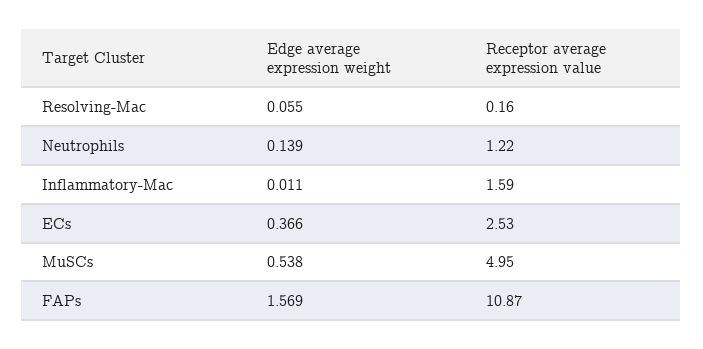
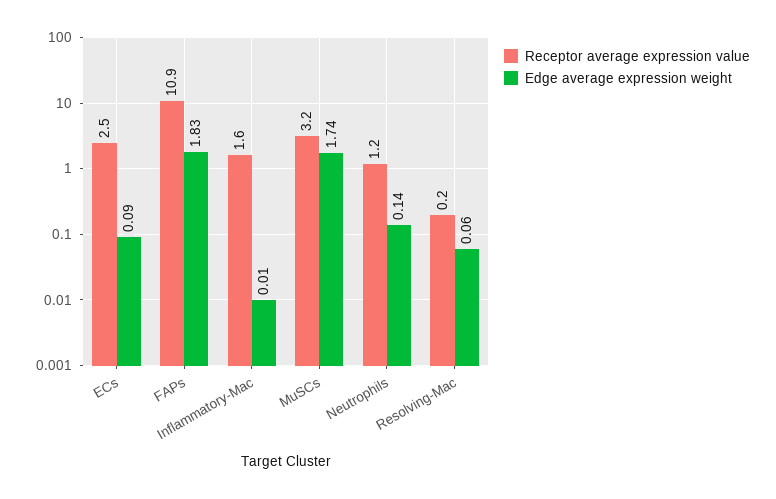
  {
    "Edge average expression weight": {
      "Resolving-Mac": 0.055,
      "Neutrophils": 0.139,
      "Inflammatory-Mac": 0.011,
-     "ECs": 0.366,
+     "ECs": 0.09,
-     "MuSCs": 0.538,
+     "MuSCs": 1.74,
-     "FAPs": 1.569
+     "FAPs": 1.83
    },
    "Receptor average expression value": {
      "Resolving-Mac": 0.16,
      "Neutrophils": 1.22,
      "Inflammatory-Mac": 1.59,
      "ECs": 2.53,
-     "MuSCs": 4.95,
+     "MuSCs": 3.2,
      "FAPs": 10.87
    }
  }

